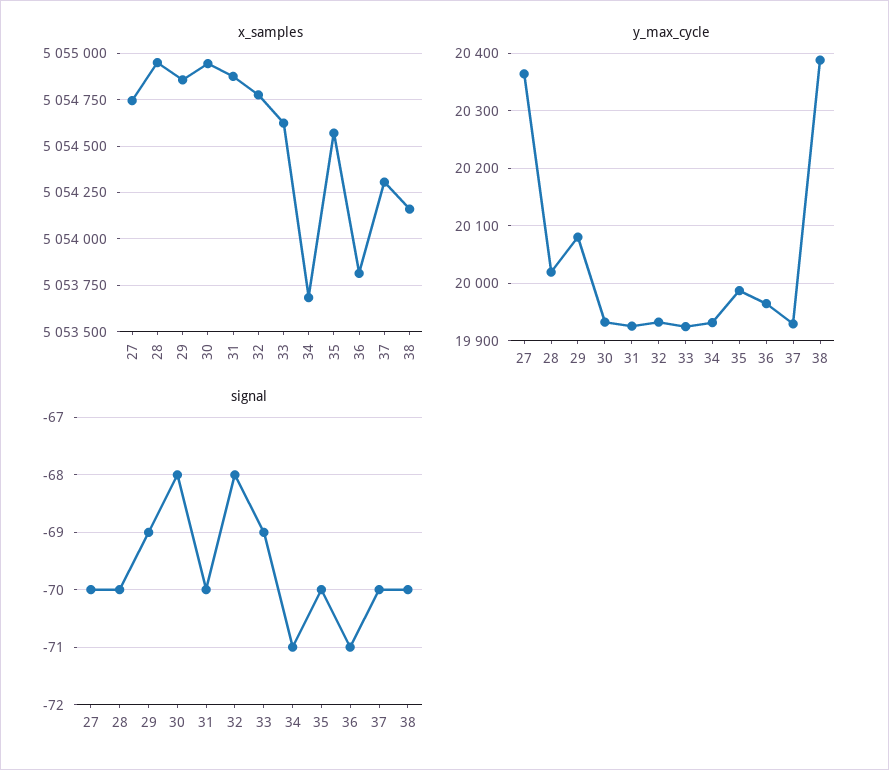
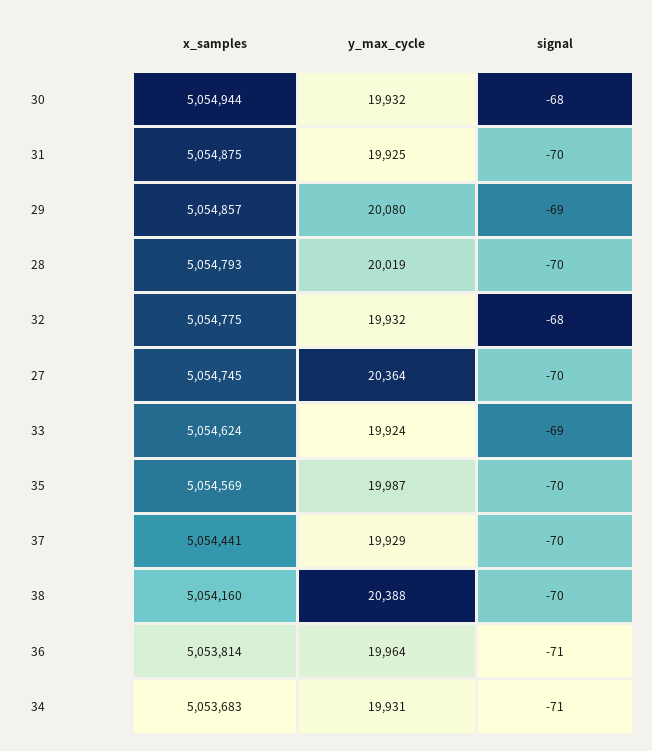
  {
    "x_samples": {
      "27": 5054745,
-     "28": 5054950,
+     "28": 5054793,
      "29": 5054857,
      "30": 5054944,
      "31": 5054875,
      "32": 5054775,
      "33": 5054624,
      "34": 5053683,
      "35": 5054569,
      "36": 5053814,
-     "37": 5054300,
+     "37": 5054441,
      "38": 5054160
    },
    "y_max_cycle": {
      "27": 20364,
      "28": 20019,
      "29": 20080,
      "30": 19932,
      "31": 19925,
      "32": 19932,
      "33": 19924,
      "34": 19931,
      "35": 19987,
      "36": 19964,
      "37": 19929,
      "38": 20388
    },
    "signal": {
      "27": -70,
      "28": -70,
      "29": -69,
      "30": -68,
      "31": -70,
      "32": -68,
      "33": -69,
      "34": -71,
      "35": -70,
      "36": -71,
      "37": -70,
      "38": -70
    }
  }

